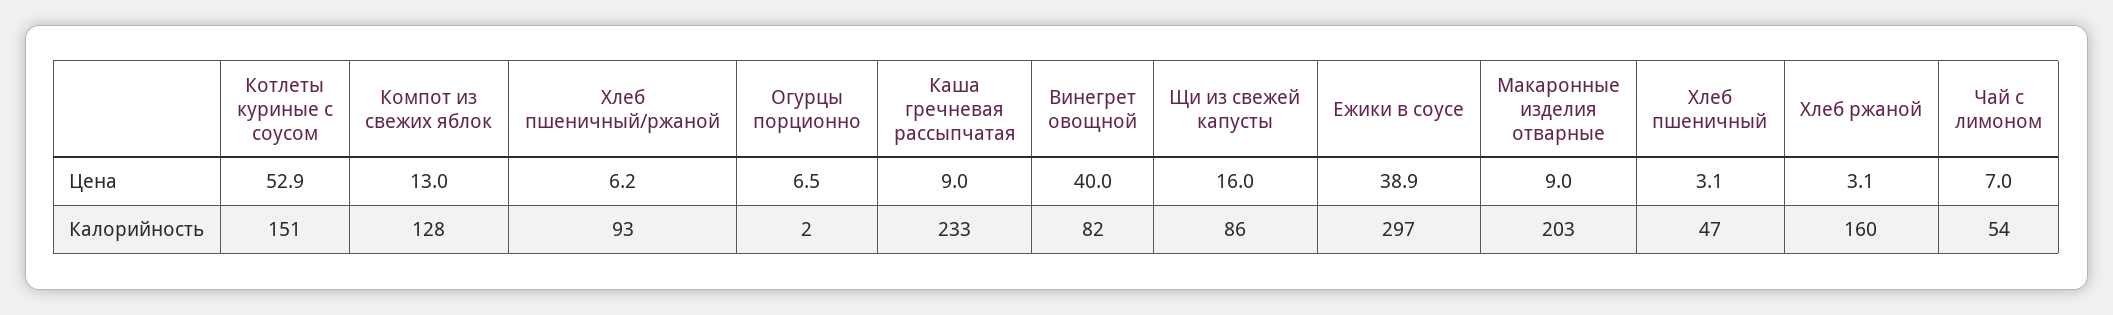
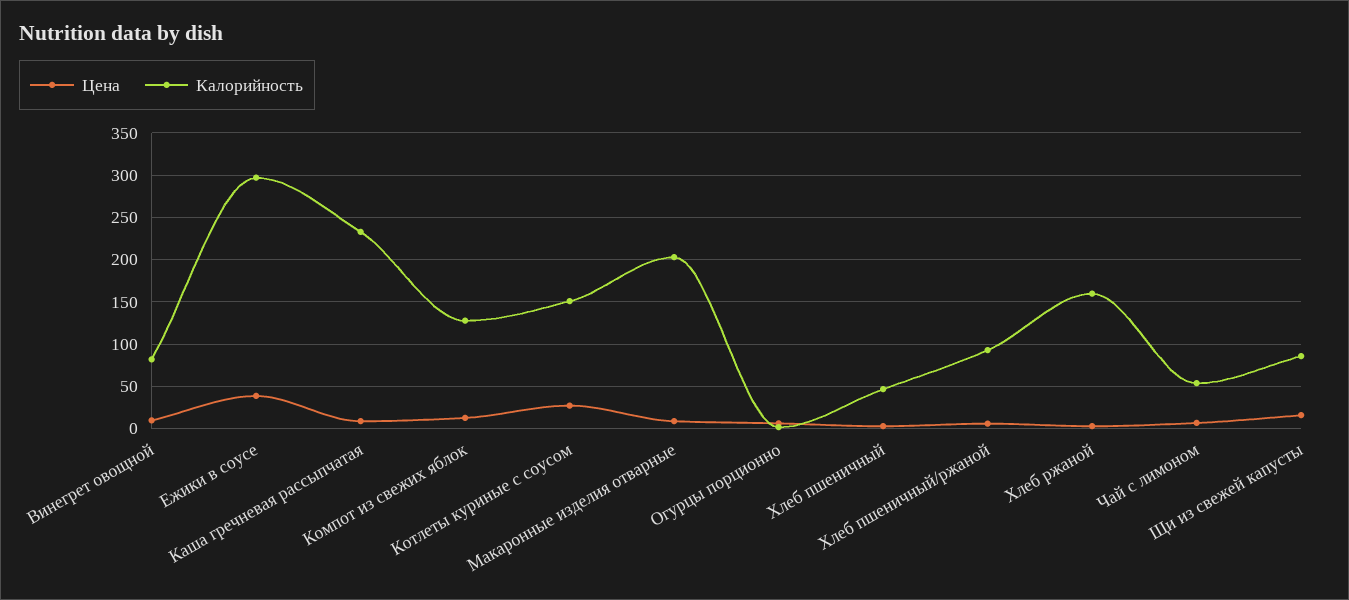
  {
    "Цена": {
-     "Котлеты куриные с соусом": 52.9,
+     "Котлеты куриные с соусом": 30,
      "Компот из свежих яблок": 13,
      "Хлеб пшеничный/ржаной": 6.2,
      "Огурцы порционно": 6.5,
      "Каша гречневая рассыпчатая": 9,
-     "Винегрет овощной": 40,
+     "Винегрет овощной": 10,
      "Щи из свежей капусты": 16,
      "Ежики в соусе": 38.9,
      "Макаронные изделия отварные": 9,
      "Хлеб пшеничный": 3.1,
      "Хлеб ржаной": 3.1,
      "Чай с лимоном": 7
    },
    "Калорийность": {
      "Котлеты куриные с соусом": 151,
      "Компот из свежих яблок": 128,
      "Хлеб пшеничный/ржаной": 93,
      "Огурцы порционно": 2,
      "Каша гречневая рассыпчатая": 233,
      "Винегрет овощной": 82,
      "Щи из свежей капусты": 86,
      "Ежики в соусе": 297,
      "Макаронные изделия отварные": 203,
      "Хлеб пшеничный": 47,
      "Хлеб ржаной": 160,
      "Чай с лимоном": 54
    }
  }

